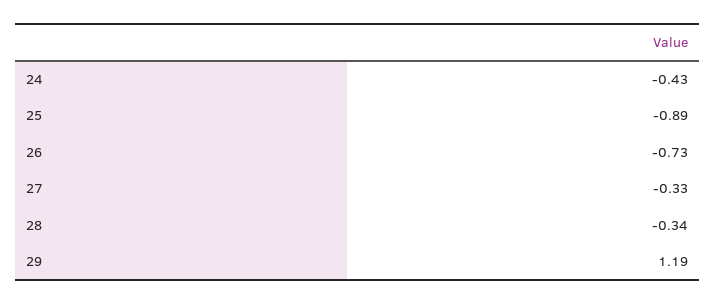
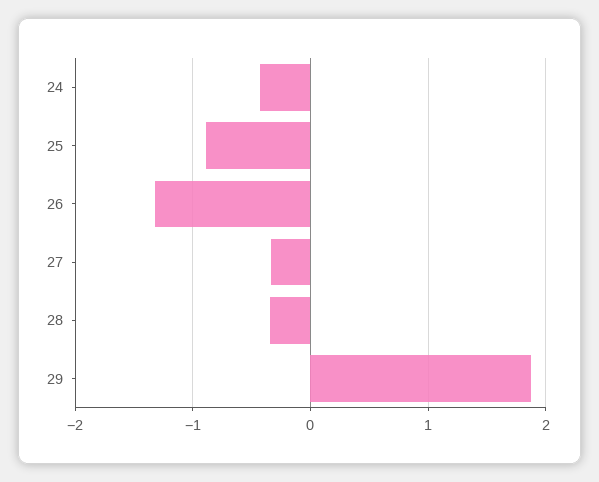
  {
    "24": -0.43,
    "25": -0.89,
-   "26": -0.73,
+   "26": -1.3,
    "27": -0.33,
    "28": -0.34,
-   "29": 1.19
+   "29": 1.9
  }

